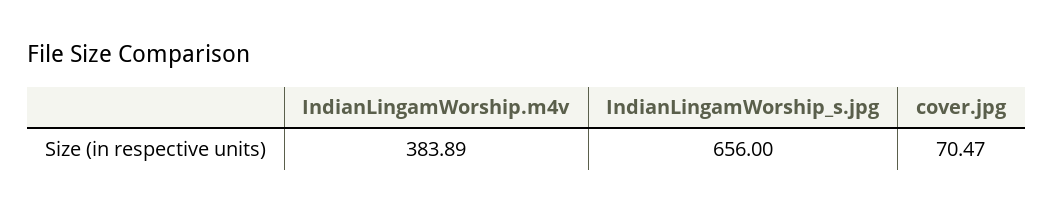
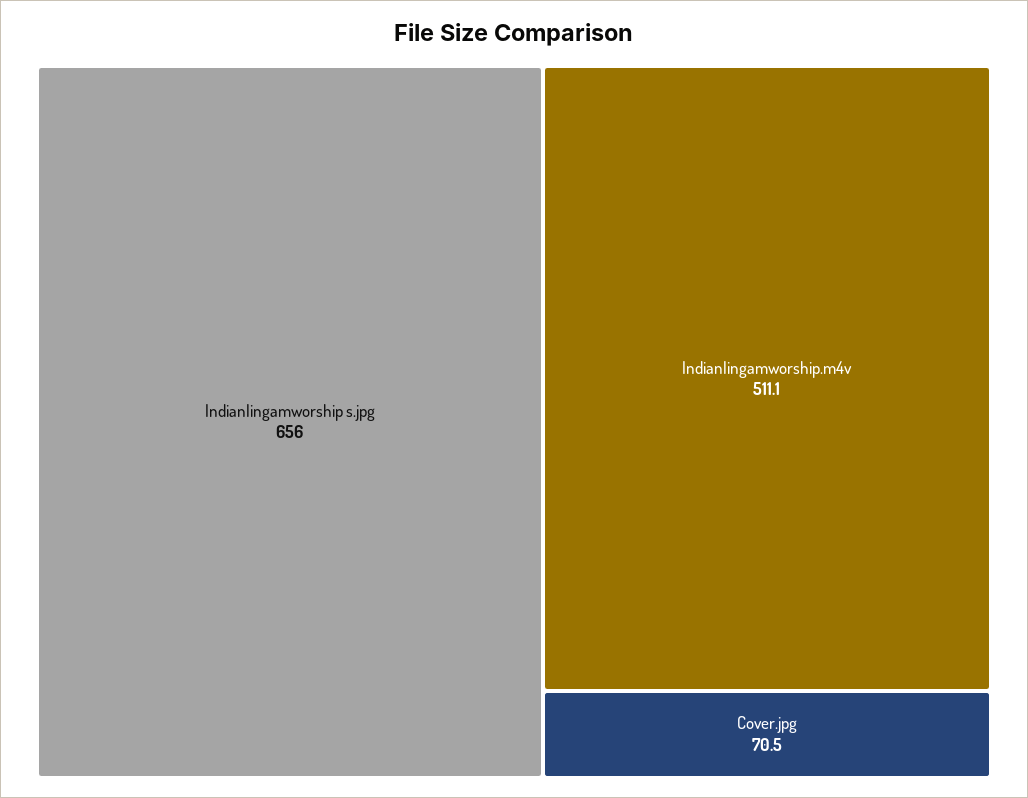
  {
-   "IndianLingamWorship.m4v": 383.89,
+   "IndianLingamWorship.m4v": 511.1,
    "IndianLingamWorship_s.jpg": 656,
    "cover.jpg": 70.47
  }

